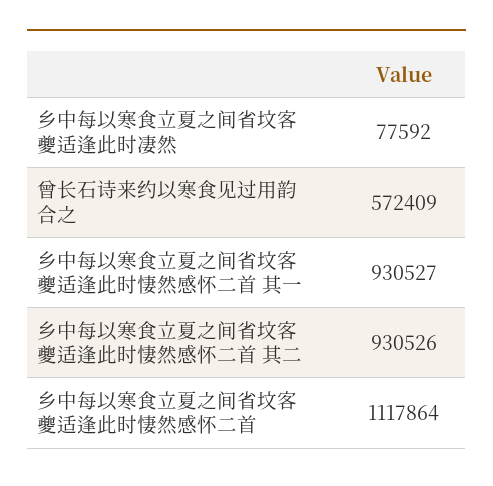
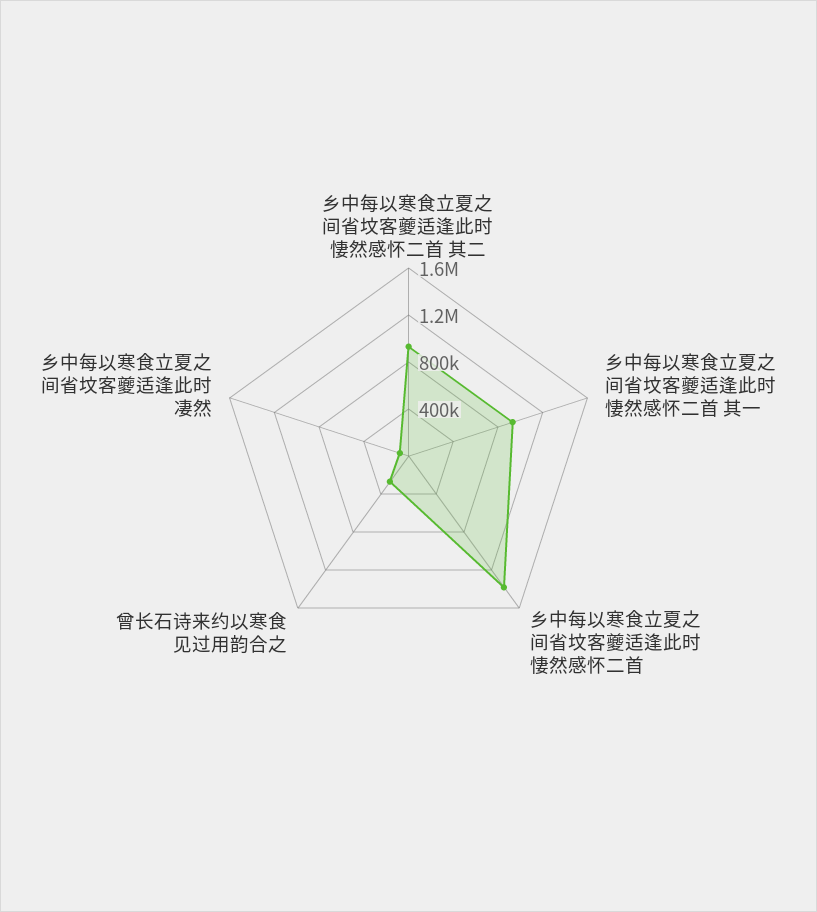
  {
    "乡中每以寒食立夏之间省坟客夔适逢此时凄然": 77592,
-   "曾长石诗来约以寒食见过用韵合之": 572409,
+   "曾长石诗来约以寒食见过用韵合之": 300000,
    "乡中每以寒食立夏之间省坟客夔适逢此时悽然感怀二首 其一": 930527,
    "乡中每以寒食立夏之间省坟客夔适逢此时悽然感怀二首 其二": 930526,
-   "乡中每以寒食立夏之间省坟客夔适逢此时悽然感怀二首": 1117864
+   "乡中每以寒食立夏之间省坟客夔适逢此时悽然感怀二首": 1400000
  }

